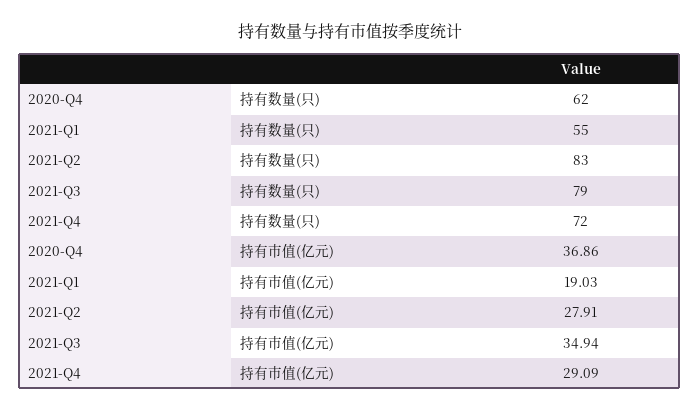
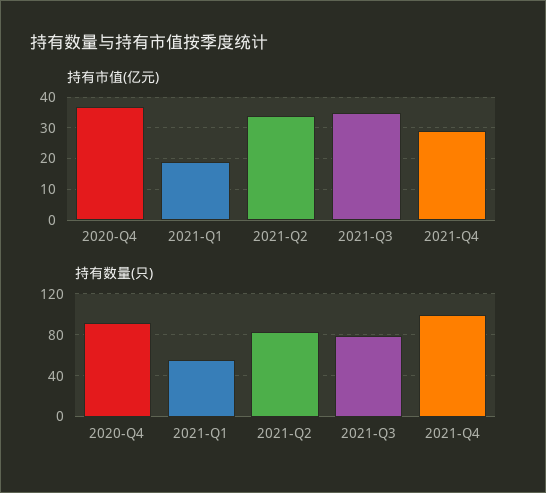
  {
    "持有数量(只)": {
-     "2020-Q4": 62,
+     "2020-Q4": 90,
      "2021-Q1": 55,
      "2021-Q2": 83,
      "2021-Q3": 79,
-     "2021-Q4": 72
+     "2021-Q4": 100
    },
    "持有市值(亿元)": {
      "2020-Q4": 36.86,
      "2021-Q1": 19.03,
-     "2021-Q2": 27.91,
+     "2021-Q2": 34,
      "2021-Q3": 34.94,
      "2021-Q4": 29.09
    }
  }

